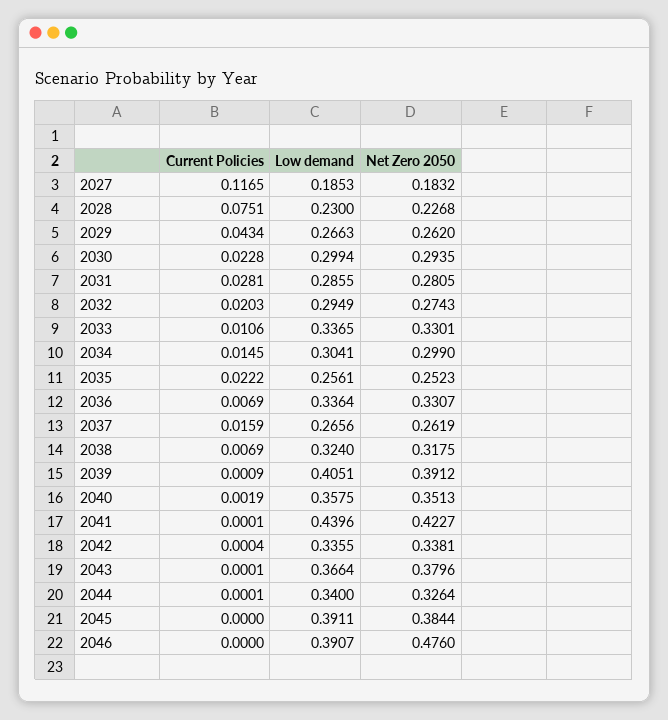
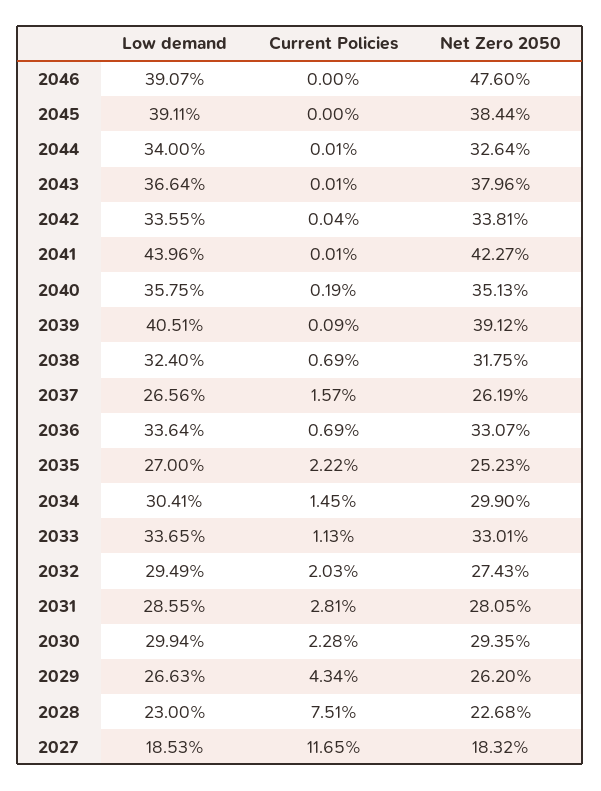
  {
    "Current Policies": {
      "2027": 0.1165,
      "2028": 0.0751,
      "2029": 0.0434,
      "2030": 0.0228,
      "2031": 0.0281,
      "2032": 0.0203,
-     "2033": 0.0106,
+     "2033": 0.0113,
      "2034": 0.0145,
      "2035": 0.0222,
      "2036": 0.0069,
-     "2037": 0.0159,
+     "2037": 0.0157,
      "2038": 0.0069,
      "2039": 0.0009,
      "2040": 0.0019,
      "2041": 0.0001,
      "2042": 0.0004,
      "2043": 0.0001,
      "2044": 0.0001,
      "2045": 0,
      "2046": 0
    },
    "Low demand": {
      "2027": 0.1853,
      "2028": 0.23,
      "2029": 0.2663,
      "2030": 0.2994,
      "2031": 0.2855,
      "2032": 0.2949,
      "2033": 0.3365,
      "2034": 0.3041,
-     "2035": 0.2561,
+     "2035": 0.27,
      "2036": 0.3364,
      "2037": 0.2656,
      "2038": 0.324,
      "2039": 0.4051,
      "2040": 0.3575,
      "2041": 0.4396,
      "2042": 0.3355,
      "2043": 0.3664,
      "2044": 0.34,
      "2045": 0.3911,
      "2046": 0.3907
    },
    "Net Zero 2050": {
      "2027": 0.1832,
      "2028": 0.2268,
      "2029": 0.262,
      "2030": 0.2935,
      "2031": 0.2805,
      "2032": 0.2743,
      "2033": 0.3301,
      "2034": 0.299,
      "2035": 0.2523,
      "2036": 0.3307,
      "2037": 0.2619,
      "2038": 0.3175,
      "2039": 0.3912,
      "2040": 0.3513,
      "2041": 0.4227,
      "2042": 0.3381,
      "2043": 0.3796,
      "2044": 0.3264,
      "2045": 0.3844,
      "2046": 0.476
    }
  }

